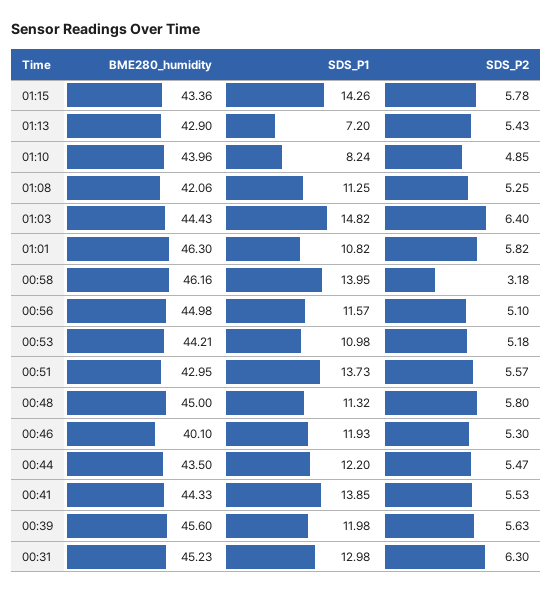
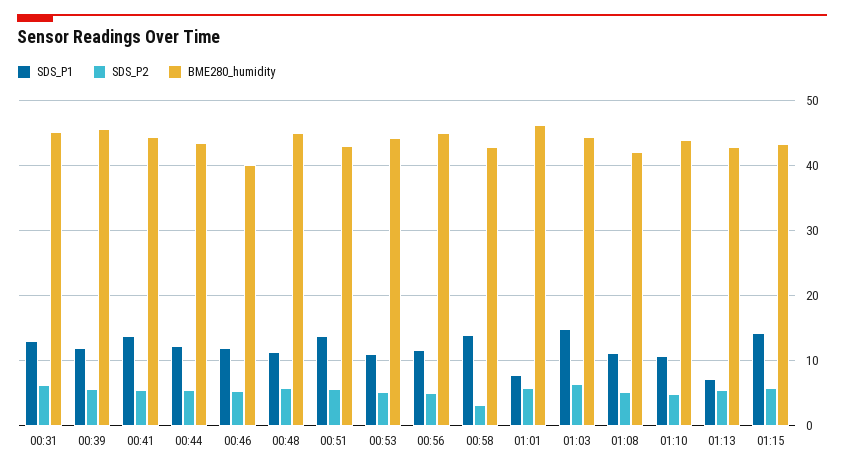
  {
    "BME280_humidity": {
      "01:15": 43.36,
      "01:13": 42.9,
      "01:10": 43.96,
      "01:08": 42.06,
      "01:03": 44.43,
      "01:01": 46.3,
-     "00:58": 46.16,
+     "00:58": 43,
      "00:56": 44.98,
      "00:53": 44.21,
      "00:51": 42.95,
      "00:48": 45,
      "00:46": 40.1,
      "00:44": 43.5,
      "00:41": 44.33,
      "00:39": 45.6,
      "00:31": 45.23
    },
    "SDS_P1": {
      "01:15": 14.26,
      "01:13": 7.2,
-     "01:10": 8.24,
+     "01:10": 11,
      "01:08": 11.25,
      "01:03": 14.82,
-     "01:01": 10.82,
+     "01:01": 8,
      "00:58": 13.95,
      "00:56": 11.57,
      "00:53": 10.98,
      "00:51": 13.73,
      "00:48": 11.32,
      "00:46": 11.93,
      "00:44": 12.2,
      "00:41": 13.85,
      "00:39": 11.98,
      "00:31": 12.98
    },
    "SDS_P2": {
      "01:15": 5.78,
      "01:13": 5.43,
      "01:10": 4.85,
      "01:08": 5.25,
      "01:03": 6.4,
      "01:01": 5.82,
      "00:58": 3.18,
      "00:56": 5.1,
      "00:53": 5.18,
      "00:51": 5.57,
      "00:48": 5.8,
      "00:46": 5.3,
      "00:44": 5.47,
      "00:41": 5.53,
      "00:39": 5.63,
      "00:31": 6.3
    }
  }

